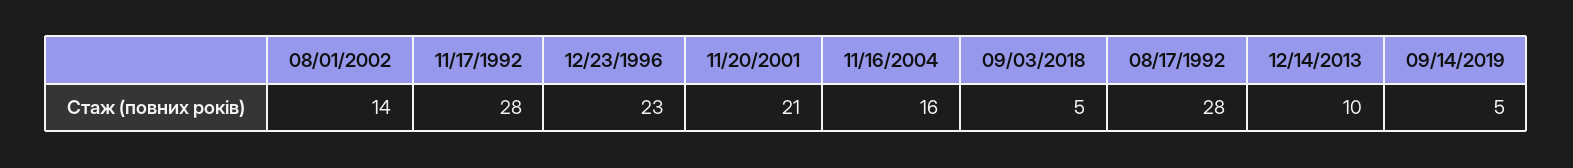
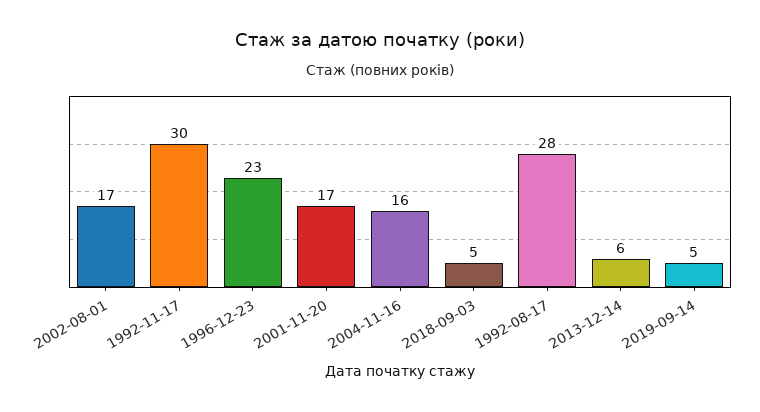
  {
-   "08/01/2002": 14,
+   "08/01/2002": 17,
-   "11/17/1992": 28,
+   "11/17/1992": 30,
    "12/23/1996": 23,
-   "11/20/2001": 21,
+   "11/20/2001": 17,
    "11/16/2004": 16,
    "09/03/2018": 5,
    "08/17/1992": 28,
-   "12/14/2013": 10,
+   "12/14/2013": 6,
    "09/14/2019": 5
  }

